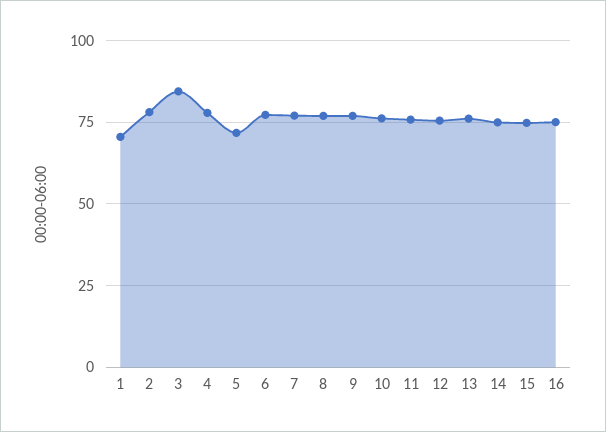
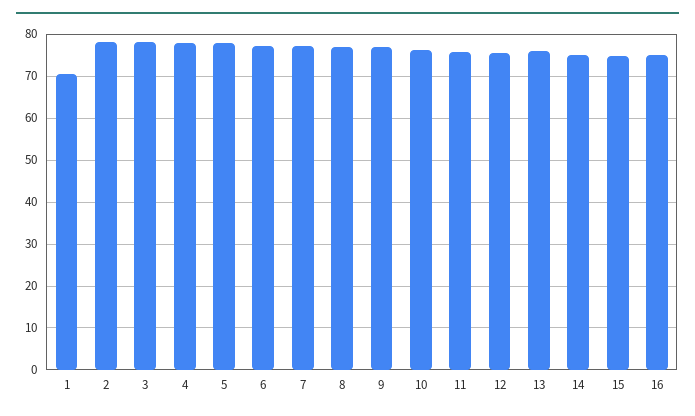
  {
    "1": 70,
    "2": 78,
-   "3": 85,
+   "3": 78,
    "4": 78,
-   "5": 72.5,
+   "5": 78,
    "6": 78,
    "7": 78,
    "8": 76,
    "9": 76,
    "10": 76,
    "11": 76,
    "12": 76,
    "13": 76,
    "14": 74,
    "15": 74,
    "16": 76
  }

